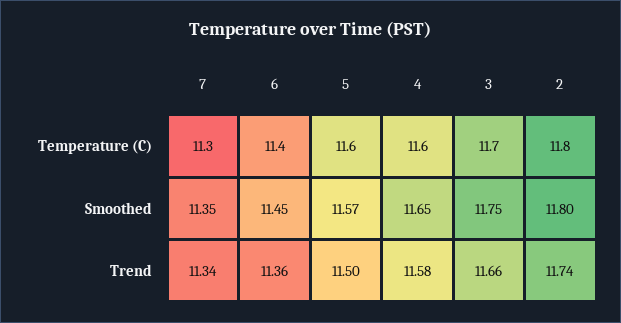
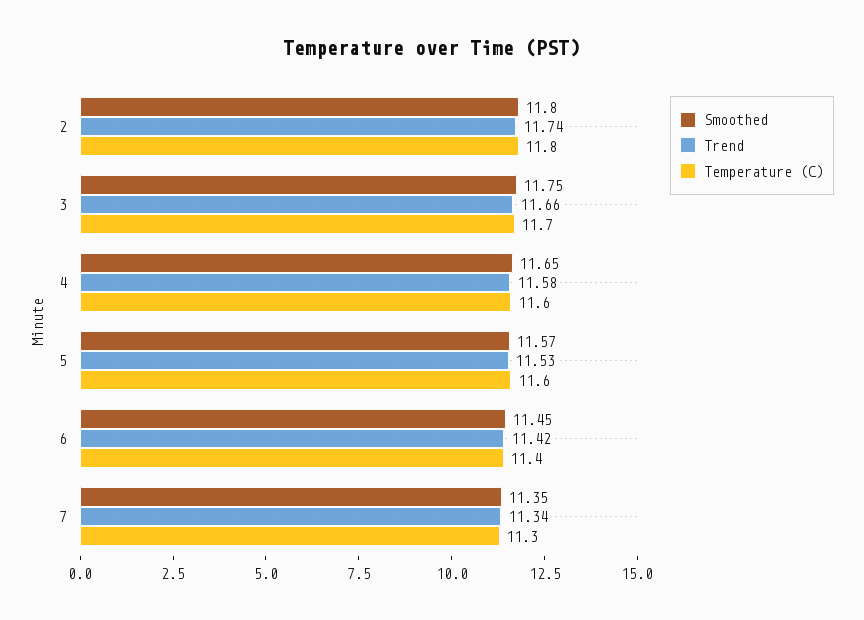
  {
    "Temperature (C)": {
      "7": 11.3,
      "6": 11.4,
      "5": 11.6,
      "4": 11.6,
      "3": 11.7,
      "2": 11.8
    },
    "Smoothed": {
      "7": 11.35,
      "6": 11.45,
      "5": 11.57,
      "4": 11.65,
      "3": 11.75,
      "2": 11.8
    },
    "Trend": {
      "7": 11.34,
-     "6": 11.36,
+     "6": 11.42,
-     "5": 11.5,
+     "5": 11.53,
      "4": 11.58,
      "3": 11.66,
      "2": 11.74
    }
  }

